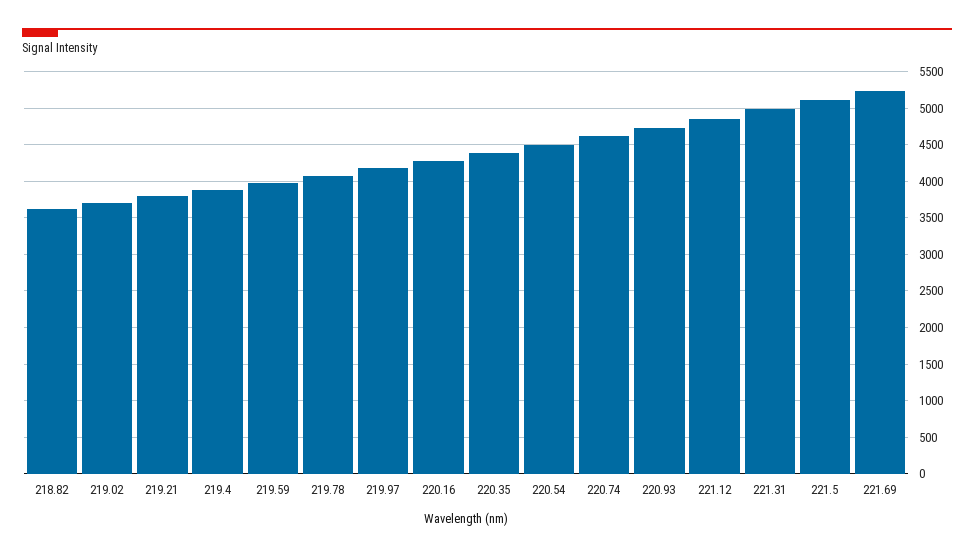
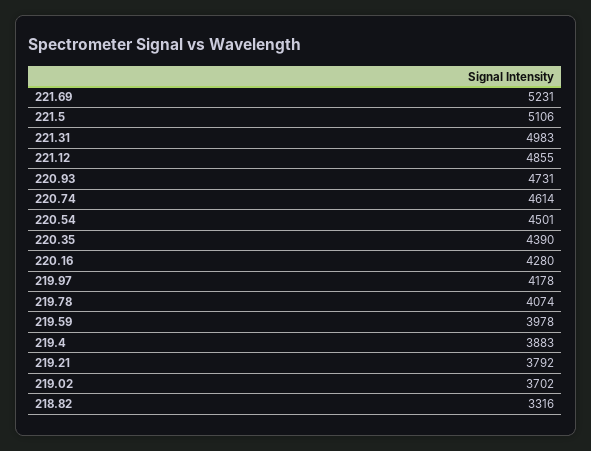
  {
-   "218.82": 3600,
+   "218.82": 3316,
    "219.02": 3702,
    "219.21": 3792,
    "219.4": 3883,
    "219.59": 3978,
    "219.78": 4074,
    "219.97": 4178,
    "220.16": 4280,
    "220.35": 4390,
    "220.54": 4501,
    "220.74": 4614,
    "220.93": 4731,
    "221.12": 4855,
    "221.31": 4983,
    "221.5": 5106,
    "221.69": 5231
  }

